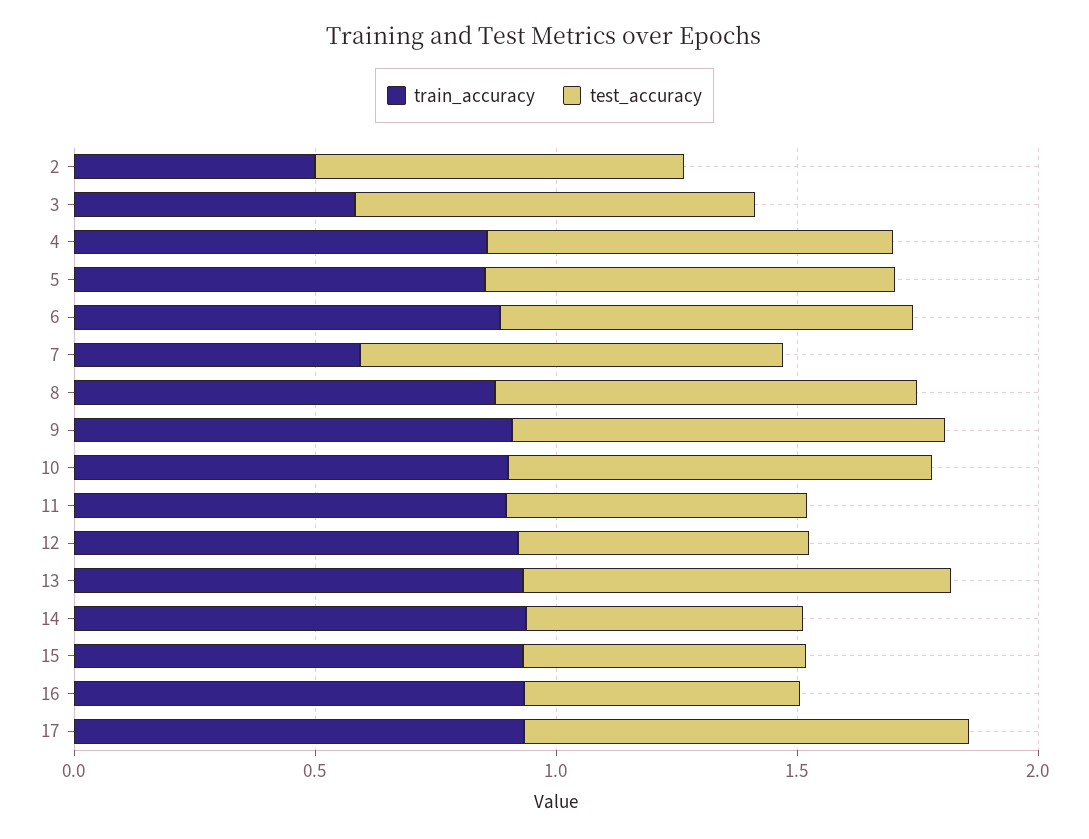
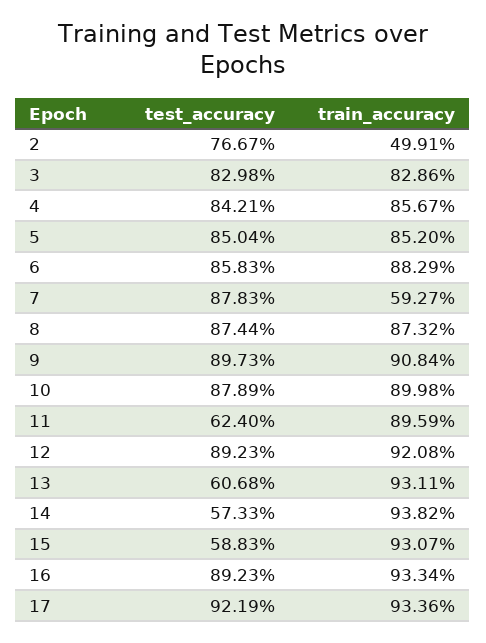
  {
    "train_accuracy": {
      "2": 0.4991,
-     "3": 0.6,
+     "3": 0.8286,
      "4": 0.8567,
      "5": 0.852,
      "6": 0.8829,
      "7": 0.5927,
      "8": 0.8732,
      "9": 0.9084,
      "10": 0.8998,
      "11": 0.8959,
      "12": 0.9208,
      "13": 0.9311,
      "14": 0.9382,
      "15": 0.9307,
      "16": 0.9334,
      "17": 0.9336
    },
    "test_accuracy": {
      "2": 0.7667,
      "3": 0.8298,
      "4": 0.8421,
      "5": 0.8504,
      "6": 0.8583,
      "7": 0.8783,
      "8": 0.8744,
      "9": 0.8973,
      "10": 0.8789,
      "11": 0.624,
-     "12": 0.6,
+     "12": 0.8923,
-     "13": 0.9,
+     "13": 0.6068,
      "14": 0.5733,
      "15": 0.5883,
-     "16": 0.6,
+     "16": 0.8923,
      "17": 0.9219
    }
  }

